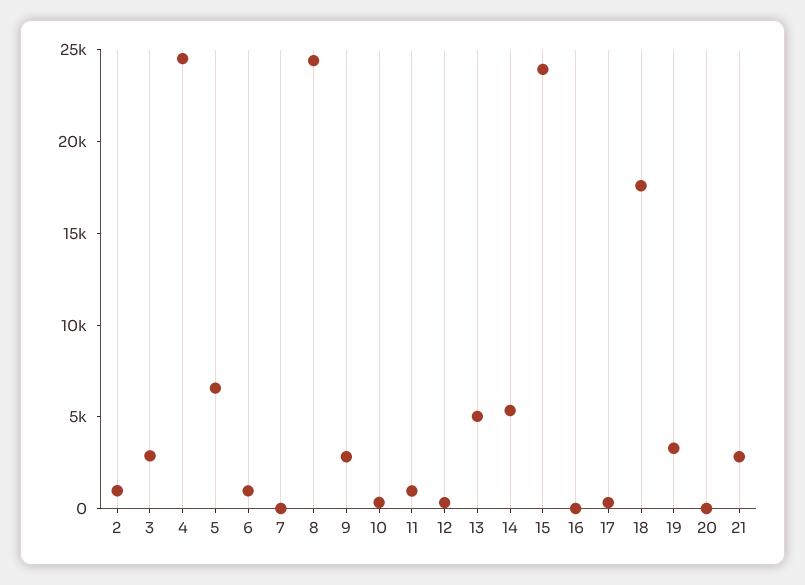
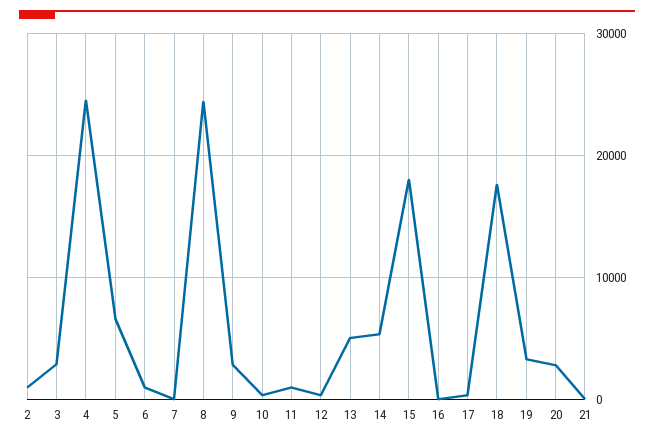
  {
    "2": 1000,
    "3": 3000,
    "4": 25000,
    "5": 7000,
    "6": 1000,
    "7": 0,
    "8": 24000,
    "9": 3000,
    "10": 0,
    "11": 1000,
    "12": 0,
    "13": 5000,
    "14": 5000,
-   "15": 24000,
+   "15": 18000,
    "16": 0,
    "17": 0,
    "18": 18000,
    "19": 3000,
-   "20": 0,
+   "20": 3000,
-   "21": 3000
+   "21": 0
  }

